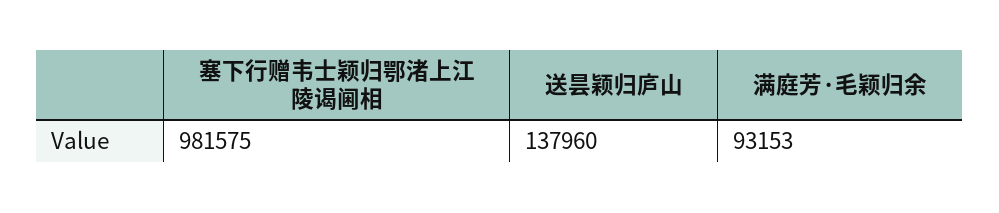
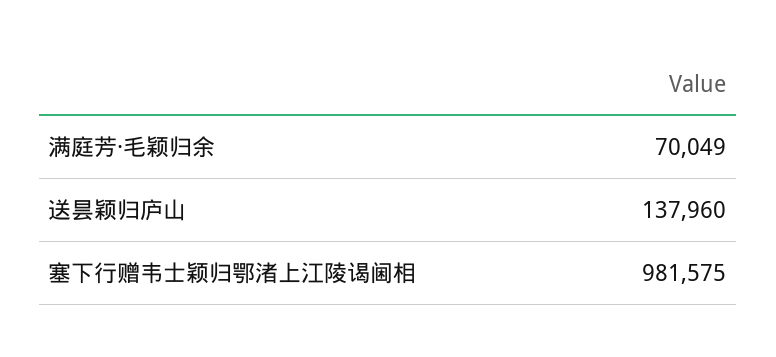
  {
    "塞下行赠韦士颖归鄂渚上江陵谒阃相": 981575,
    "送昙颖归庐山": 137960,
-   "满庭芳·毛颖归余": 93153
+   "满庭芳·毛颖归余": 70049
  }

